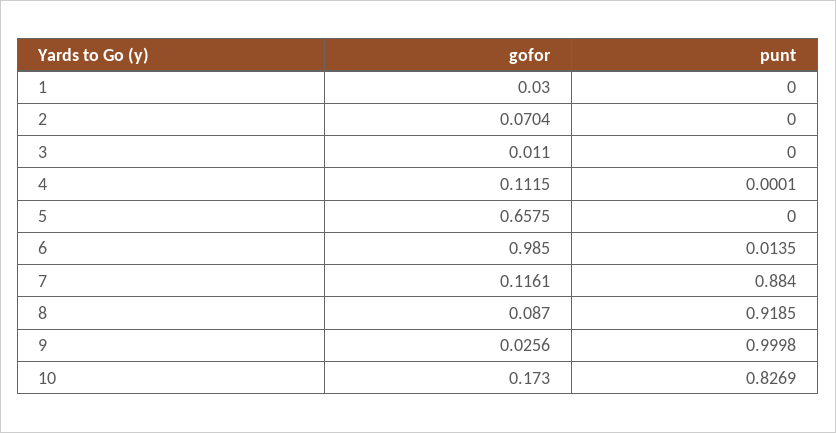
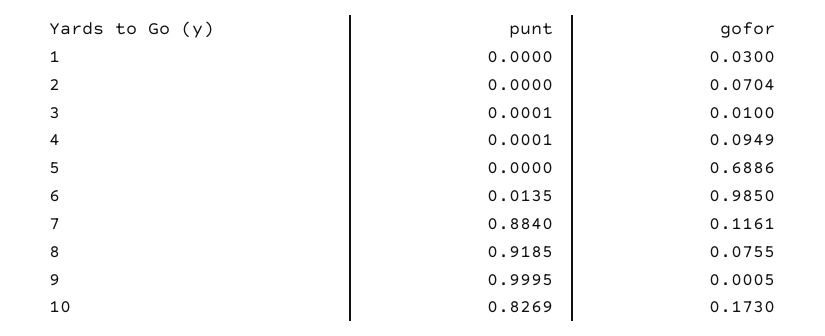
  {
    "gofor": {
      "1": 0.03,
      "2": 0.0704,
-     "3": 0.011,
+     "3": 0.01,
-     "4": 0.1115,
+     "4": 0.0949,
-     "5": 0.6575,
+     "5": 0.6886,
      "6": 0.985,
      "7": 0.1161,
-     "8": 0.087,
+     "8": 0.0755,
-     "9": 0.0256,
+     "9": 0.0005,
      "10": 0.173
    },
    "punt": {
      "1": 0,
      "2": 0,
-     "3": 0,
+     "3": 0.0001,
      "4": 0.0001,
      "5": 0,
      "6": 0.0135,
      "7": 0.884,
      "8": 0.9185,
-     "9": 0.9998,
+     "9": 0.9995,
      "10": 0.8269
    }
  }

